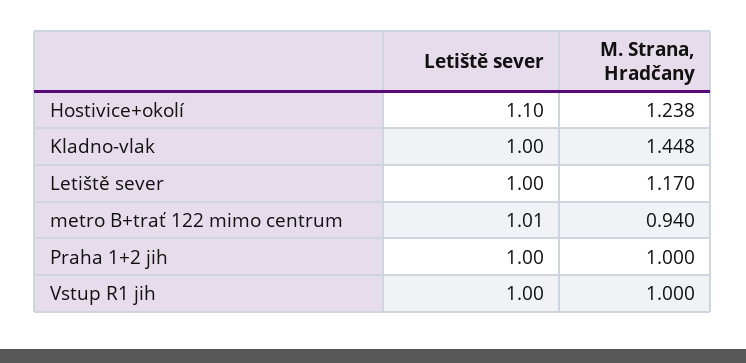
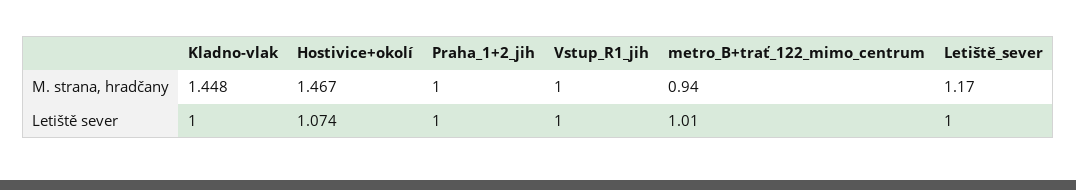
  {
    "Letiště sever": {
-     "Hostivice+okolí": 1.1,
+     "Hostivice+okolí": 1.074,
      "Kladno-vlak": 1,
      "Letiště sever": 1,
      "metro B+trať 122 mimo centrum": 1.01,
      "Praha 1+2 jih": 1,
      "Vstup R1 jih": 1
    },
    "M. Strana, Hradčany": {
-     "Hostivice+okolí": 1.238,
+     "Hostivice+okolí": 1.467,
      "Kladno-vlak": 1.448,
      "Letiště sever": 1.17,
      "metro B+trať 122 mimo centrum": 0.94,
      "Praha 1+2 jih": 1,
      "Vstup R1 jih": 1
    }
  }

